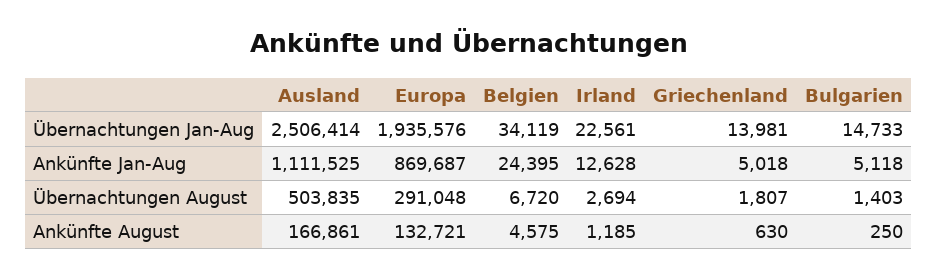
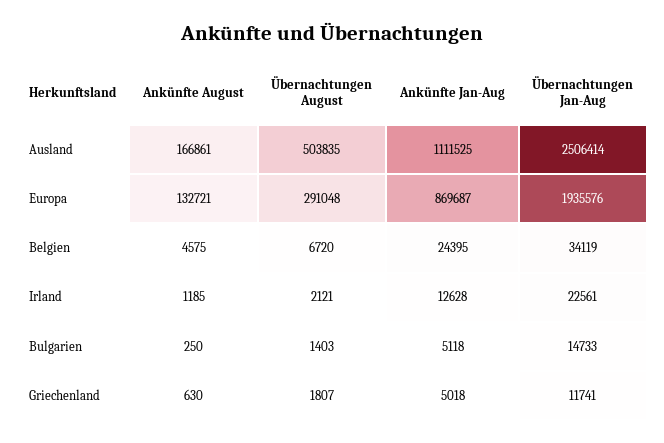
  {
    "Ausland": {
      "Übernachtungen Jan-Aug": 2506414,
      "Ankünfte Jan-Aug": 1111525,
      "Übernachtungen August": 503835,
      "Ankünfte August": 166861
    },
    "Europa": {
      "Übernachtungen Jan-Aug": 1935576,
      "Ankünfte Jan-Aug": 869687,
      "Übernachtungen August": 291048,
      "Ankünfte August": 132721
    },
    "Belgien": {
      "Übernachtungen Jan-Aug": 34119,
      "Ankünfte Jan-Aug": 24395,
      "Übernachtungen August": 6720,
      "Ankünfte August": 4575
    },
    "Irland": {
      "Übernachtungen Jan-Aug": 22561,
      "Ankünfte Jan-Aug": 12628,
-     "Übernachtungen August": 2694,
+     "Übernachtungen August": 2121,
      "Ankünfte August": 1185
    },
    "Griechenland": {
-     "Übernachtungen Jan-Aug": 13981,
+     "Übernachtungen Jan-Aug": 11741,
      "Ankünfte Jan-Aug": 5018,
      "Übernachtungen August": 1807,
      "Ankünfte August": 630
    },
    "Bulgarien": {
      "Übernachtungen Jan-Aug": 14733,
      "Ankünfte Jan-Aug": 5118,
      "Übernachtungen August": 1403,
      "Ankünfte August": 250
    }
  }

